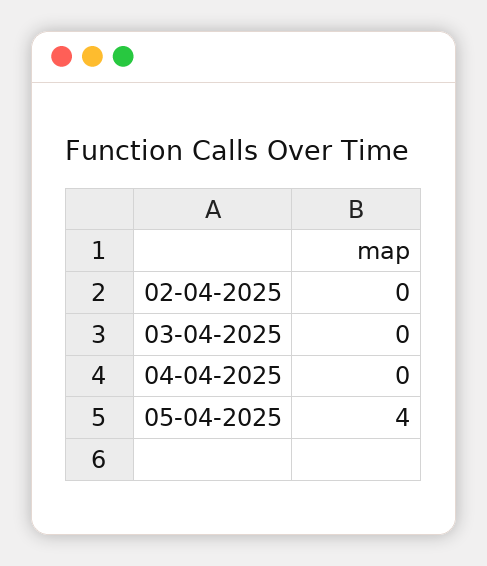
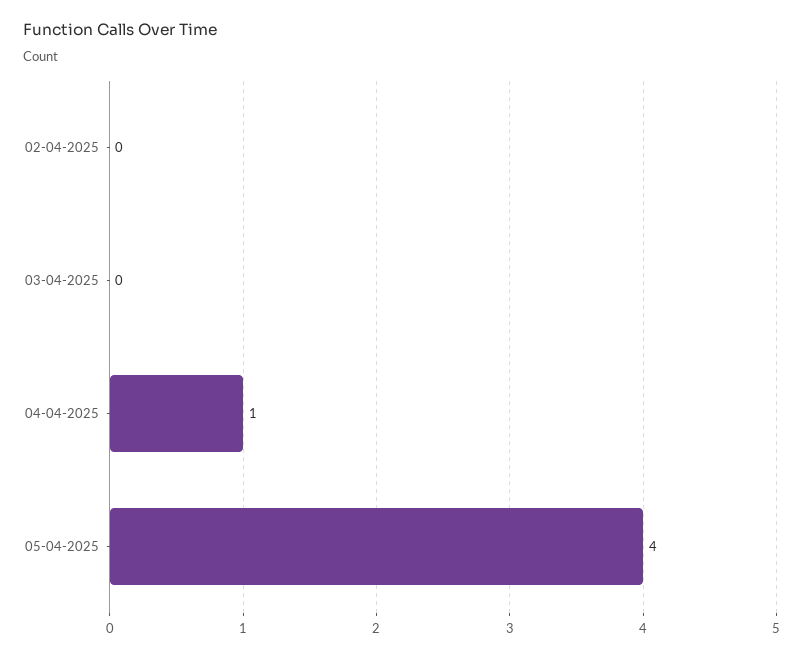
  {
    "02-04-2025": 0,
    "03-04-2025": 0,
-   "04-04-2025": 0,
+   "04-04-2025": 1,
    "05-04-2025": 4
  }

